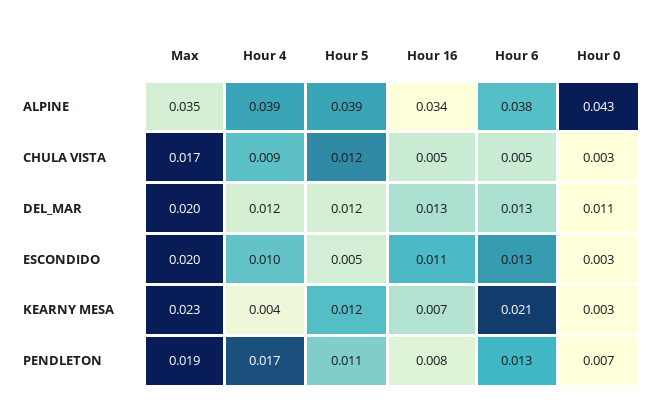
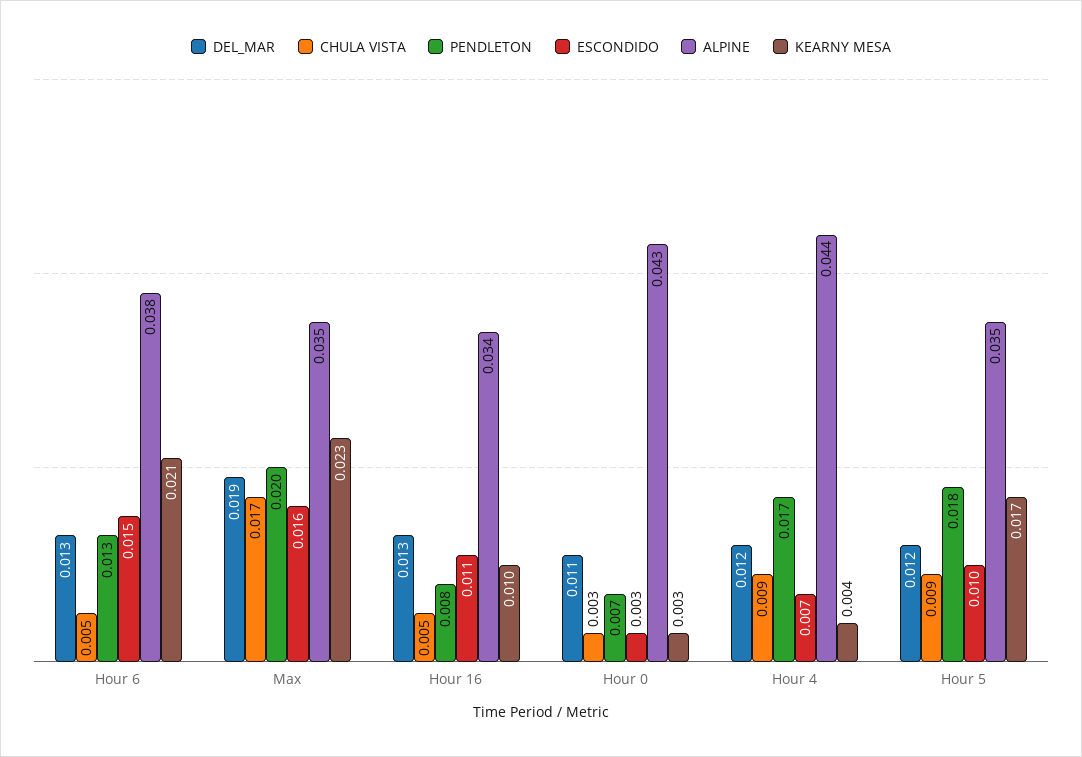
  {
    "ALPINE": {
      "Max": 0.035,
-     "Hour 4": 0.039,
+     "Hour 4": 0.044,
-     "Hour 5": 0.039,
+     "Hour 5": 0.035,
      "Hour 16": 0.034,
      "Hour 6": 0.038,
      "Hour 0": 0.043
    },
    "CHULA VISTA": {
      "Max": 0.017,
      "Hour 4": 0.009,
-     "Hour 5": 0.012,
+     "Hour 5": 0.009,
      "Hour 16": 0.005,
      "Hour 6": 0.005,
      "Hour 0": 0.003
    },
    "DEL_MAR": {
-     "Max": 0.02,
+     "Max": 0.019,
      "Hour 4": 0.012,
      "Hour 5": 0.012,
      "Hour 16": 0.013,
      "Hour 6": 0.013,
      "Hour 0": 0.011
    },
    "ESCONDIDO": {
-     "Max": 0.02,
+     "Max": 0.016,
-     "Hour 4": 0.01,
+     "Hour 4": 0.007,
-     "Hour 5": 0.005,
+     "Hour 5": 0.01,
      "Hour 16": 0.011,
-     "Hour 6": 0.013,
+     "Hour 6": 0.015,
      "Hour 0": 0.003
    },
    "KEARNY MESA": {
      "Max": 0.023,
      "Hour 4": 0.004,
-     "Hour 5": 0.012,
+     "Hour 5": 0.017,
-     "Hour 16": 0.007,
+     "Hour 16": 0.01,
      "Hour 6": 0.021,
      "Hour 0": 0.003
    },
    "PENDLETON": {
-     "Max": 0.019,
+     "Max": 0.02,
      "Hour 4": 0.017,
-     "Hour 5": 0.011,
+     "Hour 5": 0.018,
      "Hour 16": 0.008,
      "Hour 6": 0.013,
      "Hour 0": 0.007
    }
  }

